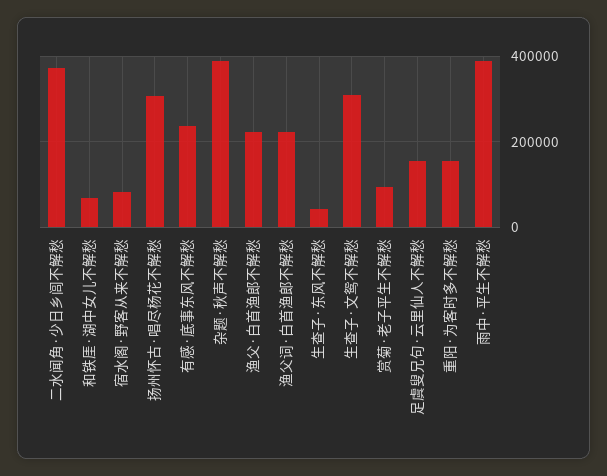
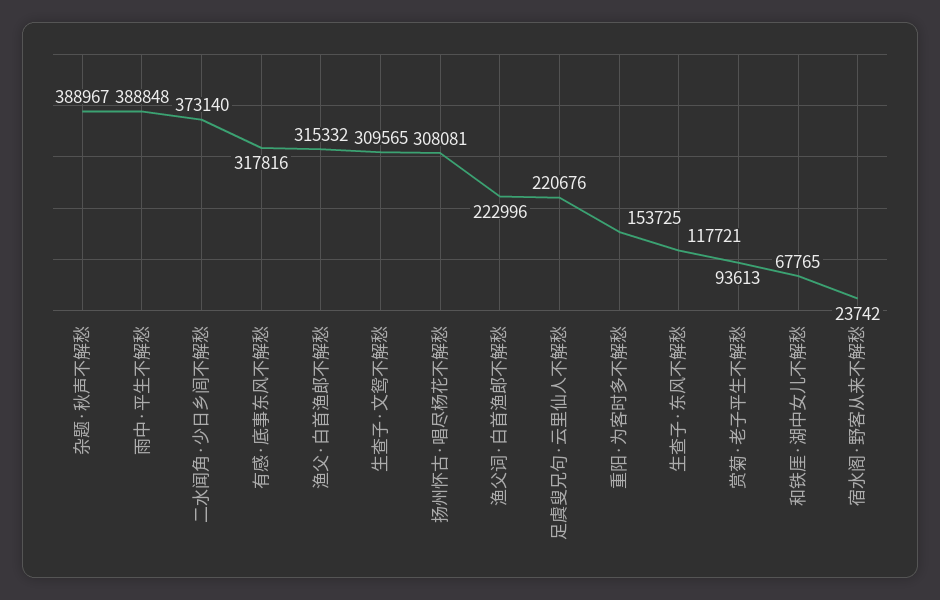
  {
    "二水闻角·少日乡闾不解愁": 373140,
    "和铁厓·湖中女儿不解愁": 67765,
-   "宿水阁·野客从来不解愁": 80000,
+   "宿水阁·野客从来不解愁": 23742,
    "扬州怀古·唱尽杨花不解愁": 308081,
-   "有感·底事东风不解愁": 240000,
+   "有感·底事东风不解愁": 317816,
    "杂题·秋声不解愁": 388967,
-   "渔父·白首渔郎不解愁": 220000,
+   "渔父·白首渔郎不解愁": 315332,
    "渔父词·白首渔郎不解愁": 222996,
-   "生查子·东风不解愁": 40000,
+   "生查子·东风不解愁": 117721,
    "生查子·文鸳不解愁": 309565,
    "赏菊·老子平生不解愁": 93613,
-   "足虞叟兄句·云里仙人不解愁": 160000,
+   "足虞叟兄句·云里仙人不解愁": 220676,
    "重阳·为客时多不解愁": 153725,
    "雨中·平生不解愁": 388848
  }

